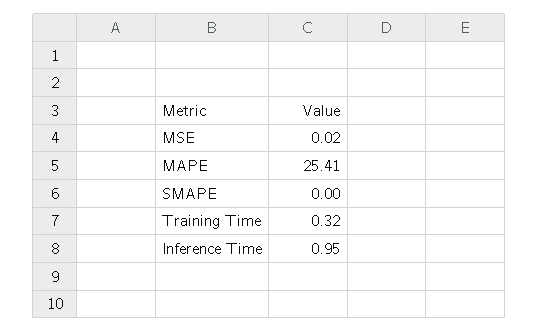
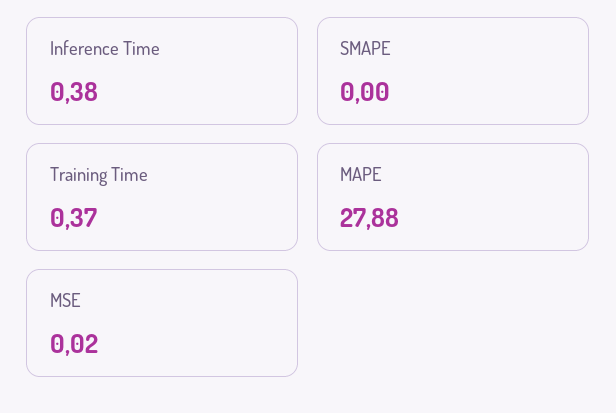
  {
    "MSE": 0.02,
-   "MAPE": 25.41,
+   "MAPE": 27.88,
    "SMAPE": 0,
-   "Training Time": 0.32,
+   "Training Time": 0.37,
-   "Inference Time": 0.95
+   "Inference Time": 0.38
  }

